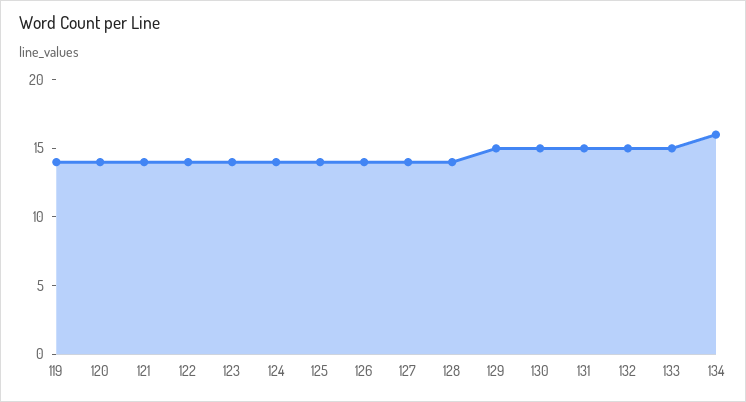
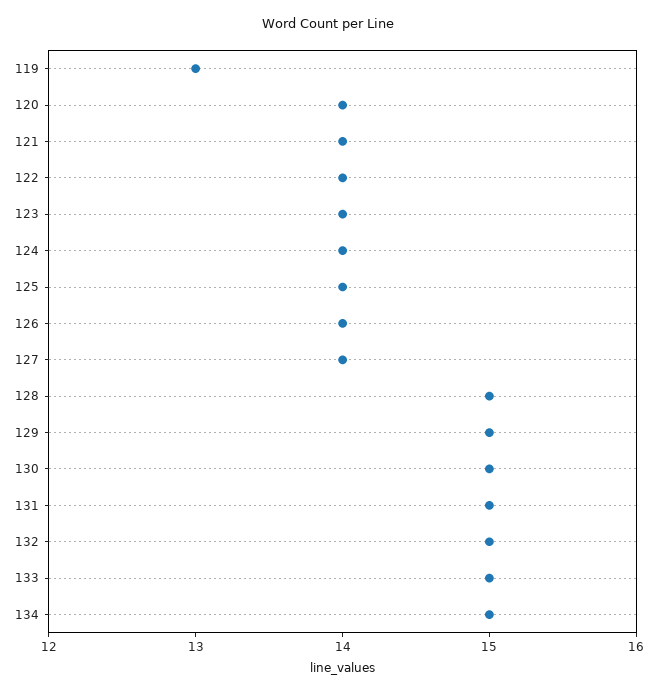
  {
-   "119": 14,
+   "119": 13,
    "120": 14,
    "121": 14,
    "122": 14,
    "123": 14,
    "124": 14,
    "125": 14,
    "126": 14,
    "127": 14,
-   "128": 14,
+   "128": 15,
    "129": 15,
    "130": 15,
    "131": 15,
    "132": 15,
    "133": 15,
-   "134": 16
+   "134": 15
  }

